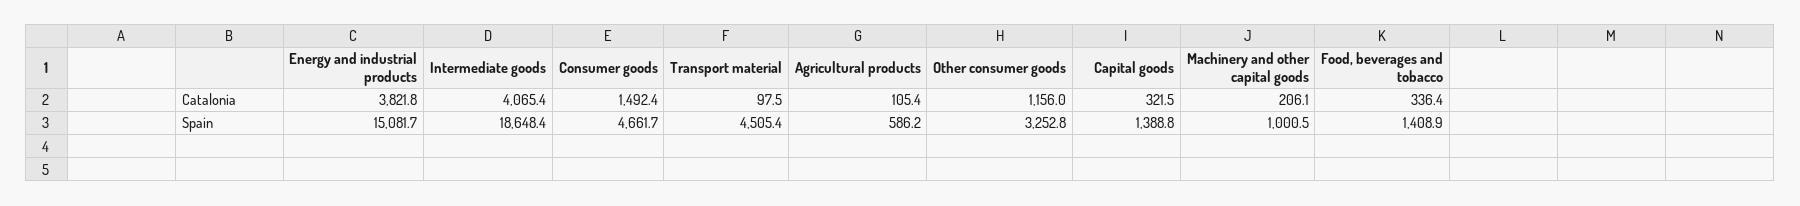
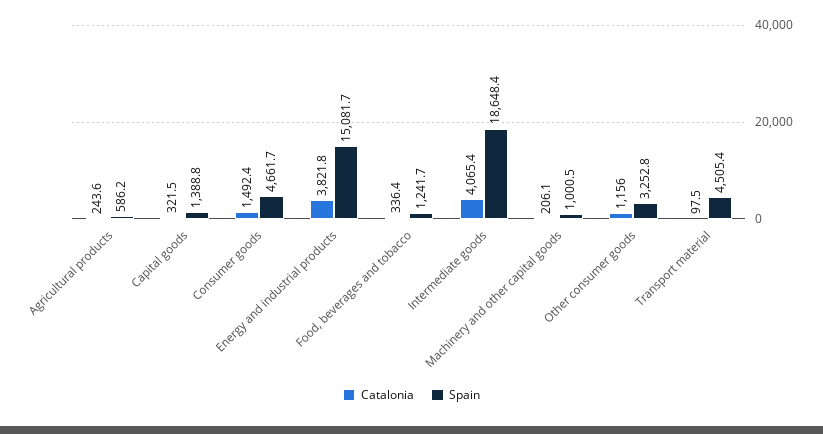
  {
    "Catalonia": {
      "Energy and industrial products": 3821.8,
      "Intermediate goods": 4065.4,
      "Consumer goods": 1492.4,
      "Transport material": 97.5,
-     "Agricultural products": 105.4,
+     "Agricultural products": 243.6,
      "Other consumer goods": 1156,
      "Capital goods": 321.5,
      "Machinery and other capital goods": 206.1,
      "Food, beverages and tobacco": 336.4
    },
    "Spain": {
      "Energy and industrial products": 15081.7,
      "Intermediate goods": 18648.4,
      "Consumer goods": 4661.7,
      "Transport material": 4505.4,
      "Agricultural products": 586.2,
      "Other consumer goods": 3252.8,
      "Capital goods": 1388.8,
      "Machinery and other capital goods": 1000.5,
-     "Food, beverages and tobacco": 1408.9
+     "Food, beverages and tobacco": 1241.7
    }
  }

